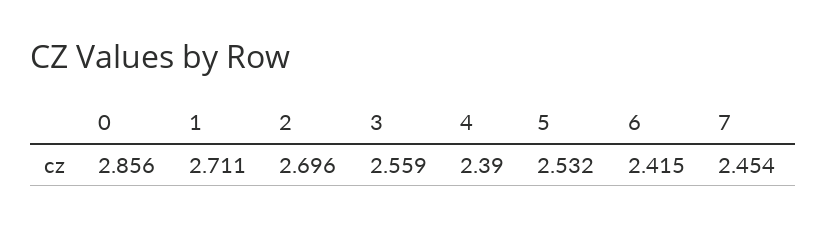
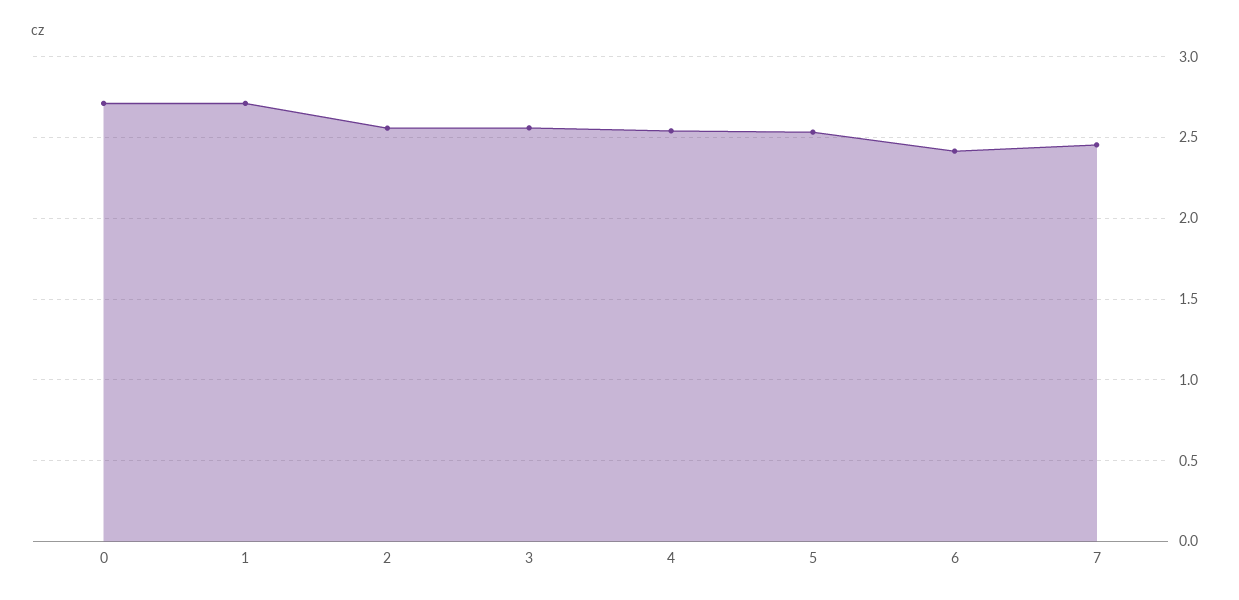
  {
-   "0": 2.856,
+   "0": 2.7,
    "1": 2.711,
-   "2": 2.696,
+   "2": 2.55,
    "3": 2.559,
-   "4": 2.39,
+   "4": 2.55,
    "5": 2.532,
    "6": 2.415,
    "7": 2.454
  }

